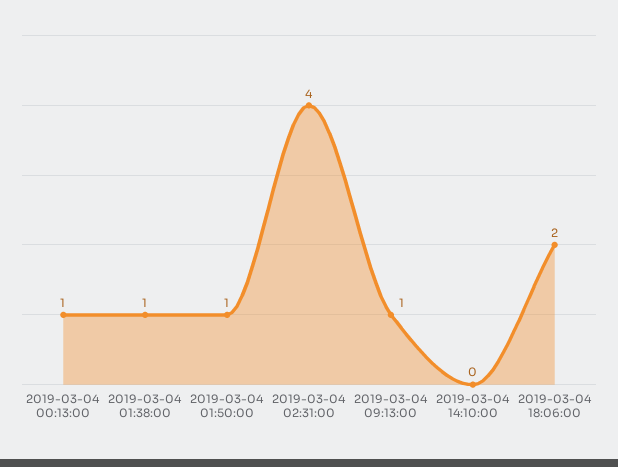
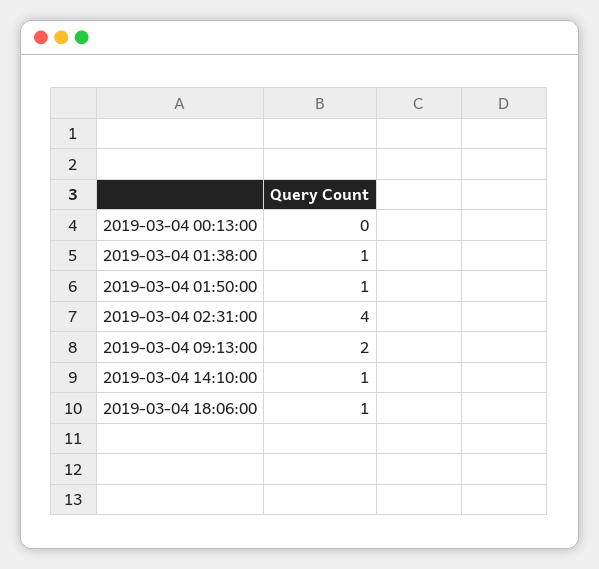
  {
-   "2019-03-04 00:13:00": 1,
+   "2019-03-04 00:13:00": 0,
    "2019-03-04 01:38:00": 1,
    "2019-03-04 01:50:00": 1,
    "2019-03-04 02:31:00": 4,
-   "2019-03-04 09:13:00": 1,
+   "2019-03-04 09:13:00": 2,
-   "2019-03-04 14:10:00": 0,
+   "2019-03-04 14:10:00": 1,
-   "2019-03-04 18:06:00": 2
+   "2019-03-04 18:06:00": 1
  }

